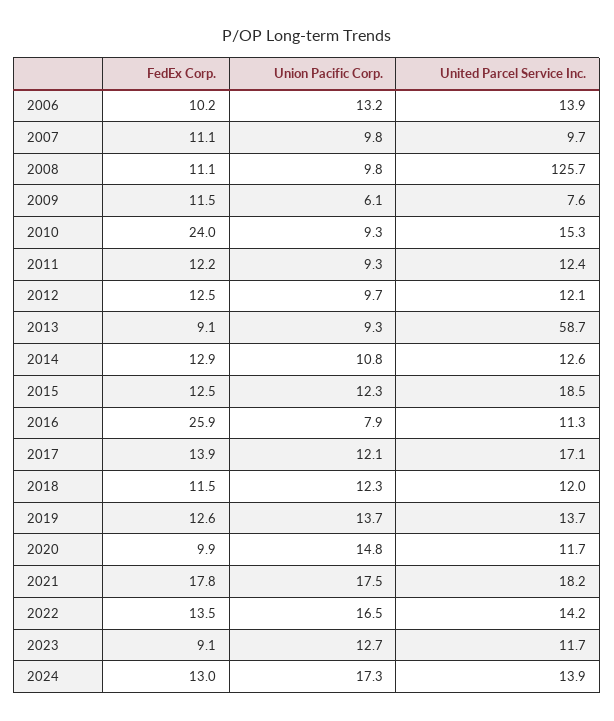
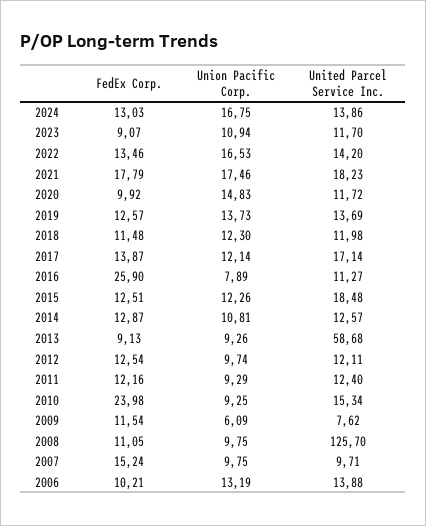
  {
    "FedEx Corp.": {
      "2006": 10.21,
-     "2007": 11.1,
+     "2007": 15.24,
      "2008": 11.05,
      "2009": 11.54,
      "2010": 23.98,
      "2011": 12.16,
      "2012": 12.54,
      "2013": 9.13,
      "2014": 12.87,
      "2015": 12.51,
      "2016": 25.9,
      "2017": 13.87,
      "2018": 11.48,
      "2019": 12.57,
      "2020": 9.92,
      "2021": 17.79,
      "2022": 13.46,
      "2023": 9.07,
      "2024": 13.03
    },
    "Union Pacific Corp.": {
      "2006": 13.19,
      "2007": 9.75,
      "2008": 9.75,
      "2009": 6.09,
      "2010": 9.25,
      "2011": 9.29,
      "2012": 9.74,
      "2013": 9.26,
      "2014": 10.81,
      "2015": 12.26,
      "2016": 7.89,
      "2017": 12.14,
      "2018": 12.3,
      "2019": 13.73,
      "2020": 14.83,
      "2021": 17.46,
      "2022": 16.53,
-     "2023": 12.7,
+     "2023": 10.94,
-     "2024": 17.3
+     "2024": 16.75
    },
    "United Parcel Service Inc.": {
      "2006": 13.88,
      "2007": 9.71,
      "2008": 125.7,
      "2009": 7.62,
      "2010": 15.34,
      "2011": 12.4,
      "2012": 12.11,
      "2013": 58.68,
      "2014": 12.57,
      "2015": 18.48,
      "2016": 11.27,
      "2017": 17.14,
      "2018": 11.98,
      "2019": 13.69,
      "2020": 11.72,
      "2021": 18.23,
      "2022": 14.2,
      "2023": 11.7,
      "2024": 13.86
    }
  }

